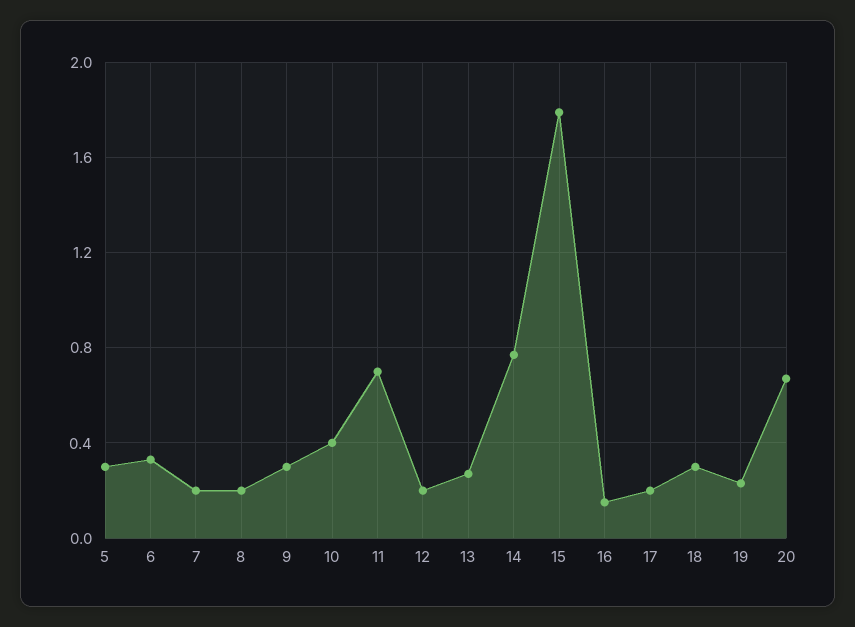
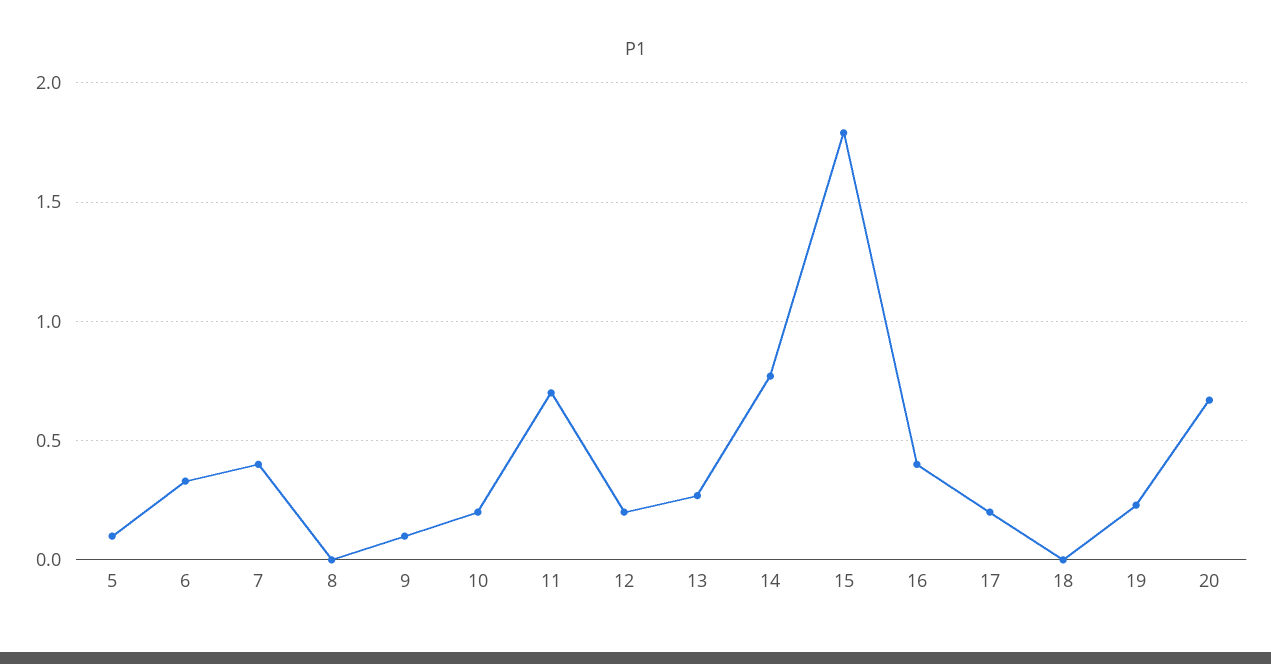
  {
-   "5": 0.3,
+   "5": 0.1,
    "6": 0.35,
-   "7": 0.2,
+   "7": 0.4,
-   "8": 0.2,
+   "8": 0,
-   "9": 0.3,
+   "9": 0.1,
-   "10": 0.4,
+   "10": 0.2,
    "11": 0.7,
    "12": 0.2,
    "13": 0.25,
    "14": 0.75,
    "15": 1.8,
-   "16": 0.15,
+   "16": 0.4,
    "17": 0.2,
-   "18": 0.3,
+   "18": 0,
    "19": 0.25,
    "20": 0.65
  }

